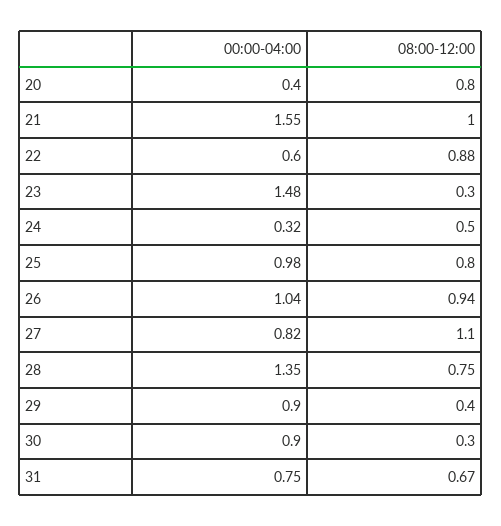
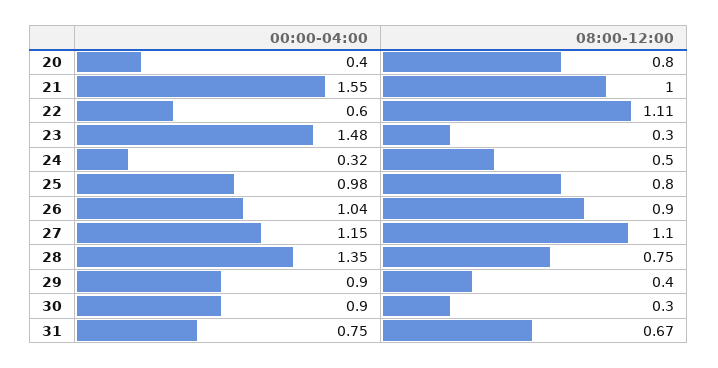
  {
    "00:00-04:00": {
      "20": 0.4,
      "21": 1.55,
      "22": 0.6,
      "23": 1.48,
      "24": 0.32,
      "25": 0.98,
      "26": 1.04,
-     "27": 0.82,
+     "27": 1.15,
      "28": 1.35,
      "29": 0.9,
      "30": 0.9,
      "31": 0.75
    },
    "08:00-12:00": {
      "20": 0.8,
      "21": 1,
-     "22": 0.88,
+     "22": 1.11,
      "23": 0.3,
      "24": 0.5,
      "25": 0.8,
-     "26": 0.94,
+     "26": 0.9,
      "27": 1.1,
      "28": 0.75,
      "29": 0.4,
      "30": 0.3,
      "31": 0.67
    }
  }

